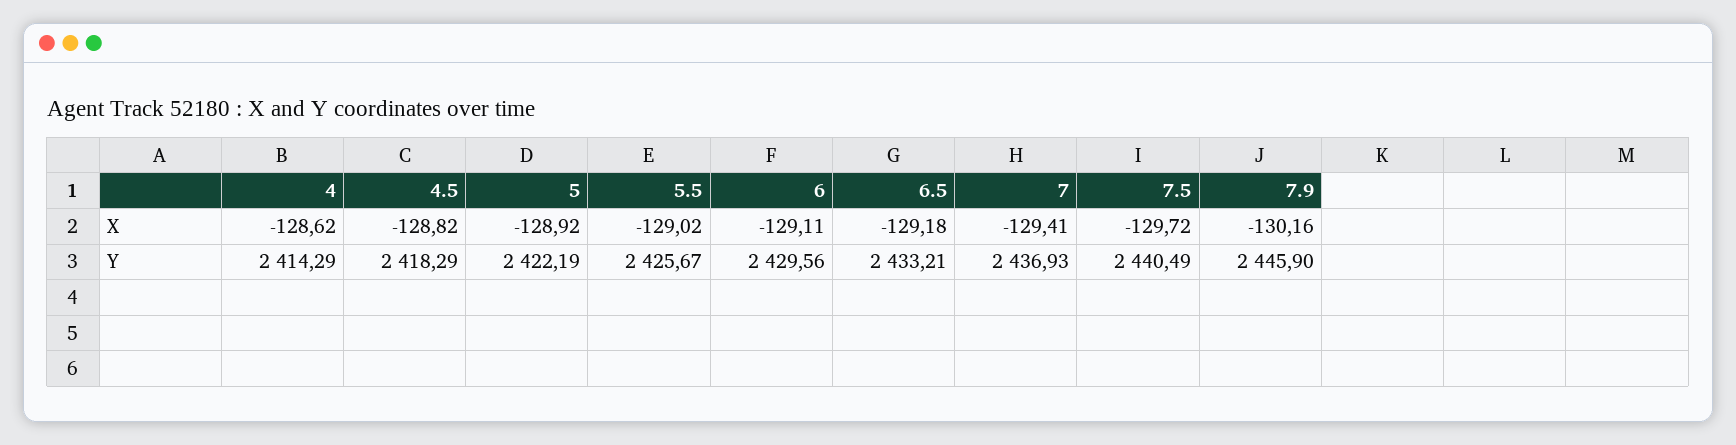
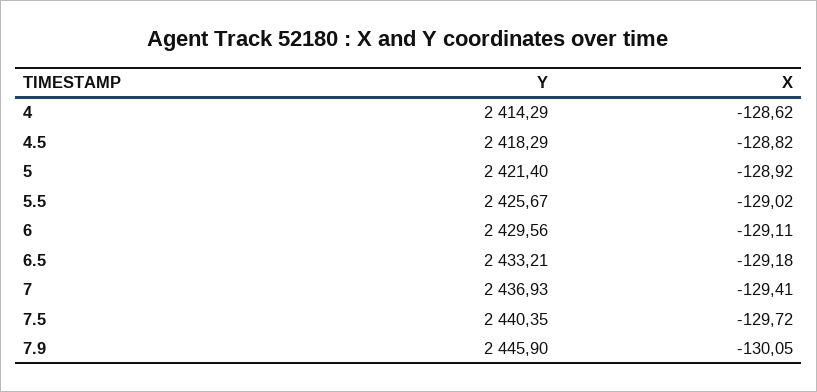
  {
    "4": {
      "X": -128.62,
      "Y": 2414.29
    },
    "4.5": {
      "X": -128.82,
      "Y": 2418.29
    },
    "5": {
      "X": -128.92,
-     "Y": 2422.19
+     "Y": 2421.4
    },
    "5.5": {
      "X": -129.02,
      "Y": 2425.67
    },
    "6": {
      "X": -129.11,
      "Y": 2429.56
    },
    "6.5": {
      "X": -129.18,
      "Y": 2433.21
    },
    "7": {
      "X": -129.41,
      "Y": 2436.93
    },
    "7.5": {
      "X": -129.72,
-     "Y": 2440.49
+     "Y": 2440.35
    },
    "7.9": {
-     "X": -130.16,
+     "X": -130.05,
      "Y": 2445.9
    }
  }

